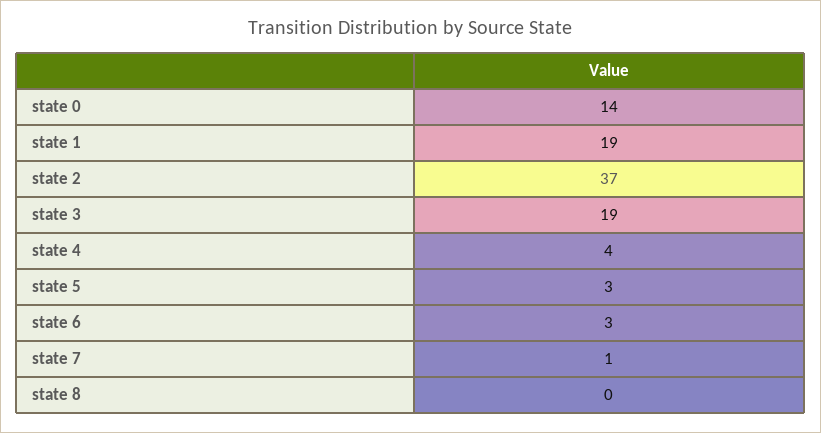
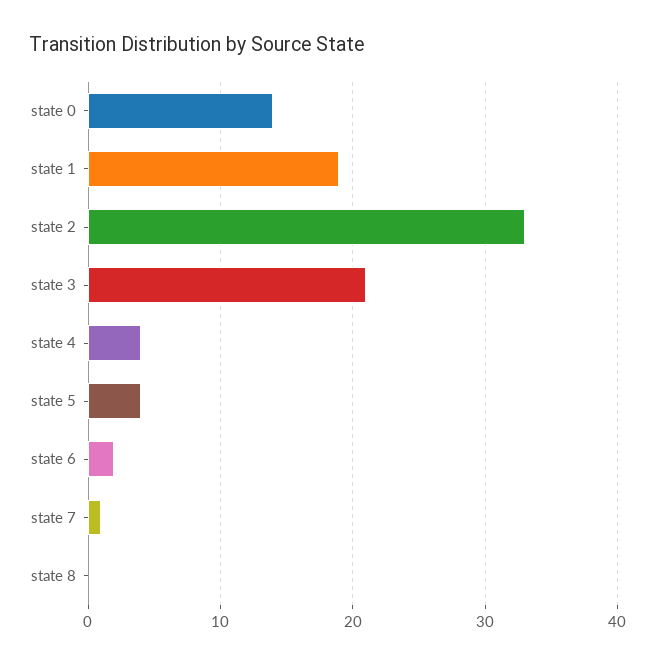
  {
    "state 0": 14,
    "state 1": 19,
-   "state 2": 37,
+   "state 2": 33,
-   "state 3": 19,
+   "state 3": 21,
    "state 4": 4,
-   "state 5": 3,
+   "state 5": 4,
-   "state 6": 3,
+   "state 6": 2,
    "state 7": 1,
    "state 8": 0
  }

